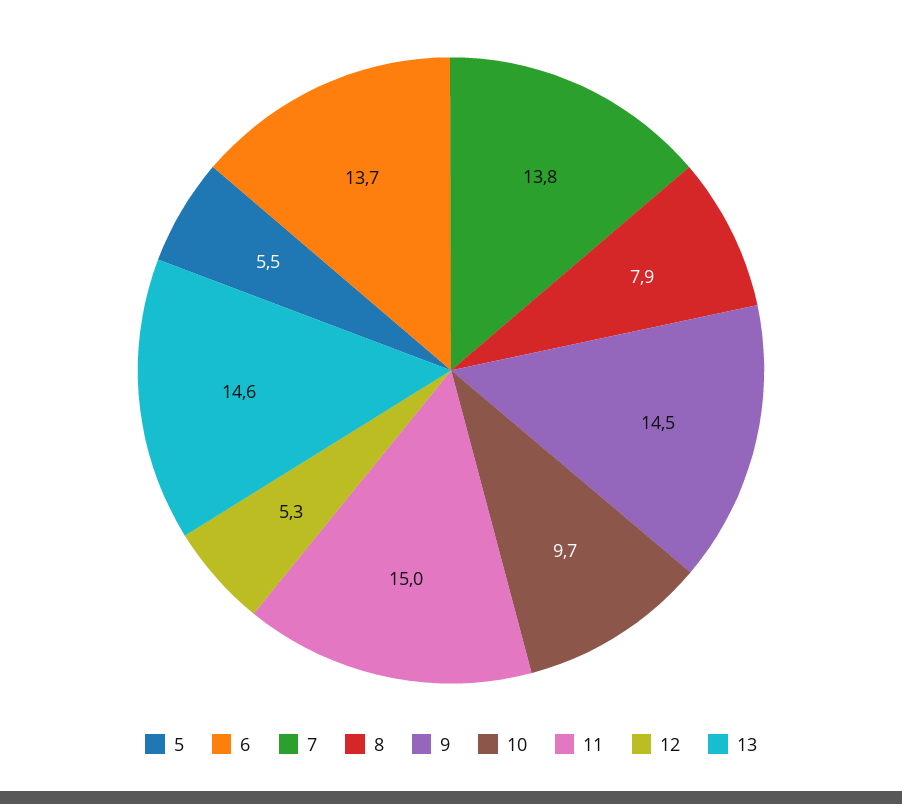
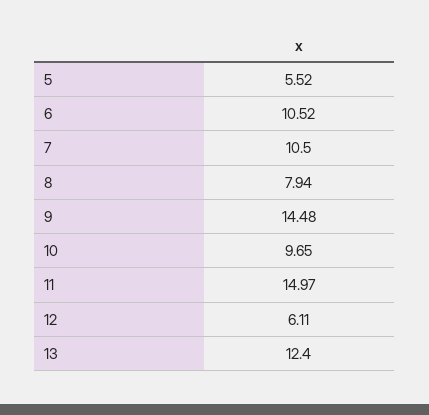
  {
    "5": 5.52,
-   "6": 13.7,
+   "6": 10.52,
-   "7": 13.8,
+   "7": 10.5,
    "8": 7.94,
    "9": 14.48,
    "10": 9.65,
    "11": 14.97,
-   "12": 5.3,
+   "12": 6.11,
-   "13": 14.6
+   "13": 12.4
  }

